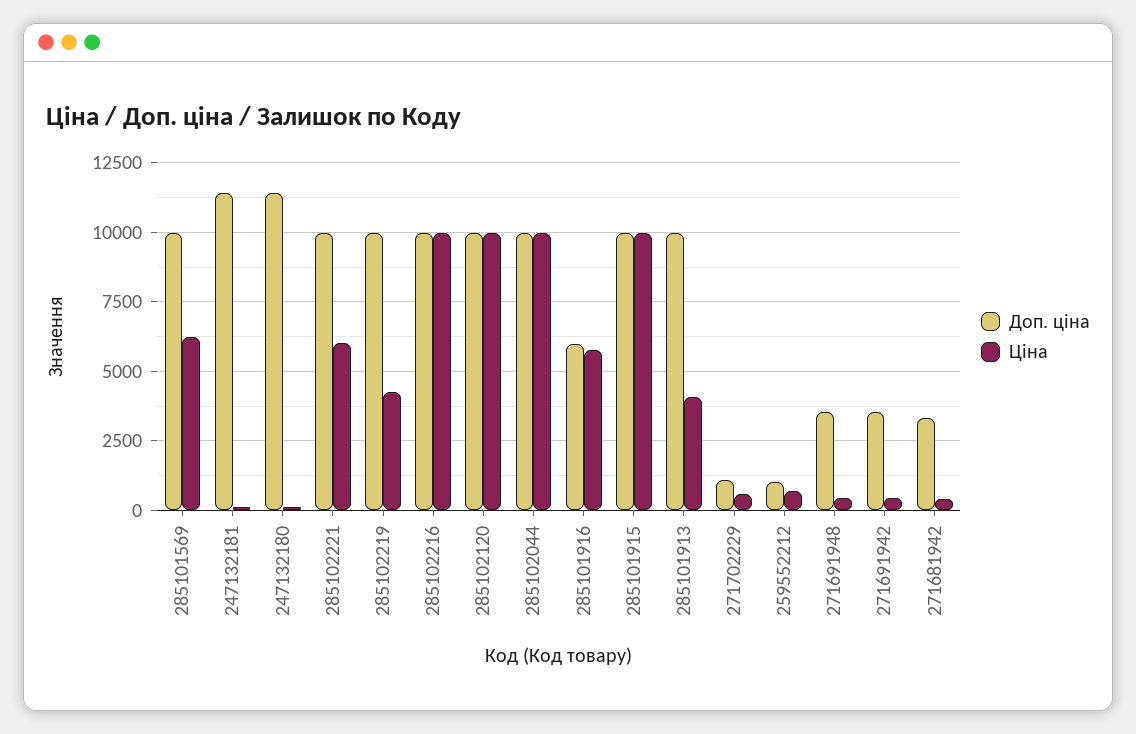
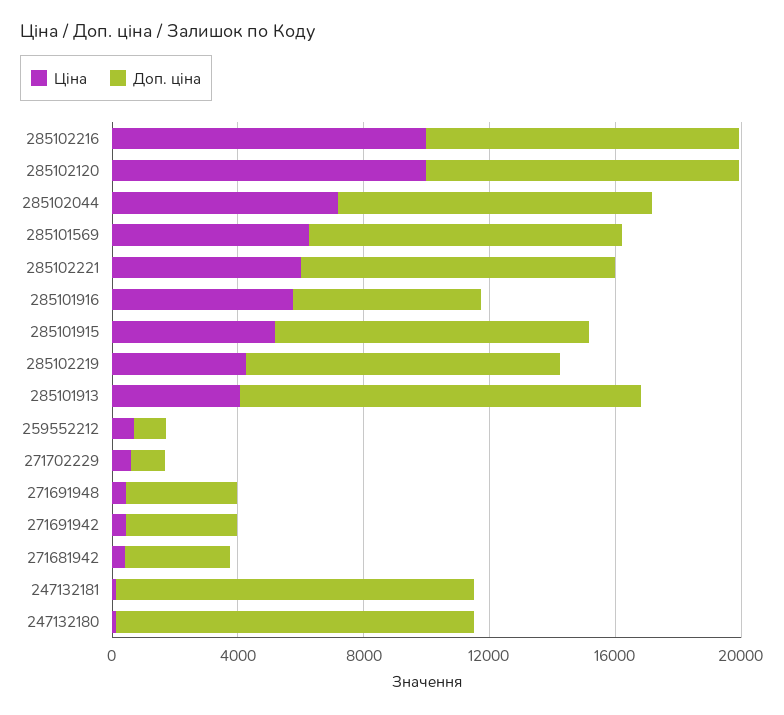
  {
    "Доп. ціна": {
      "285101569": 10000,
      "247132181": 11500,
      "247132180": 11500,
      "285102221": 10000,
      "285102219": 10000,
      "285102216": 10000,
      "285102120": 10000,
      "285102044": 10000,
      "285101916": 6000,
      "285101915": 10000,
-     "285101913": 10000,
+     "285101913": 13000,
      "271702229": 1000,
      "259552212": 1000,
      "271691948": 3500,
      "271691942": 3500,
      "271681942": 3250
    },
    "Ціна": {
      "285101569": 6250,
      "247132181": 0,
      "247132180": 0,
      "285102221": 6000,
      "285102219": 4250,
      "285102216": 10000,
      "285102120": 10000,
-     "285102044": 10000,
+     "285102044": 7000,
      "285101916": 5750,
-     "285101915": 10000,
+     "285101915": 5000,
      "285101913": 4000,
      "271702229": 500,
      "259552212": 750,
      "271691948": 500,
      "271691942": 500,
      "271681942": 500
    }
  }

